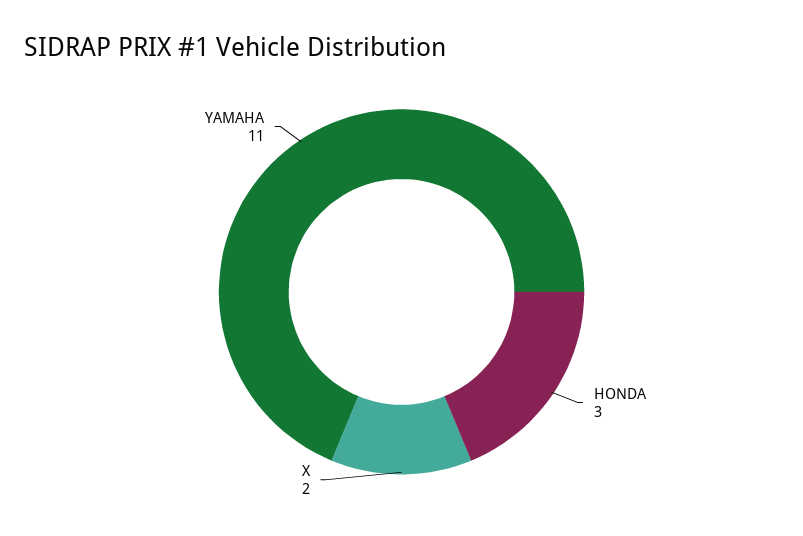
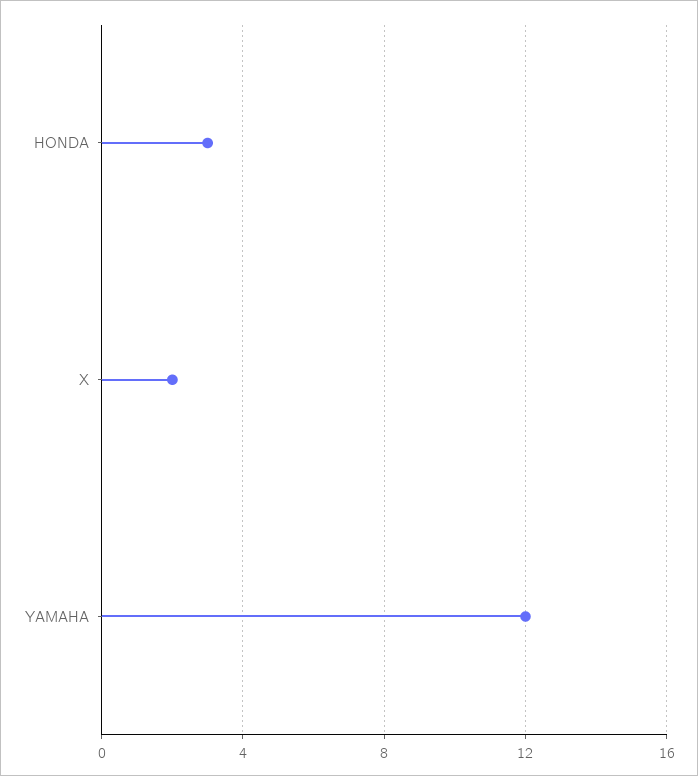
  {
    "HONDA": 3,
    "X": 2,
-   "YAMAHA": 11
+   "YAMAHA": 12
  }

